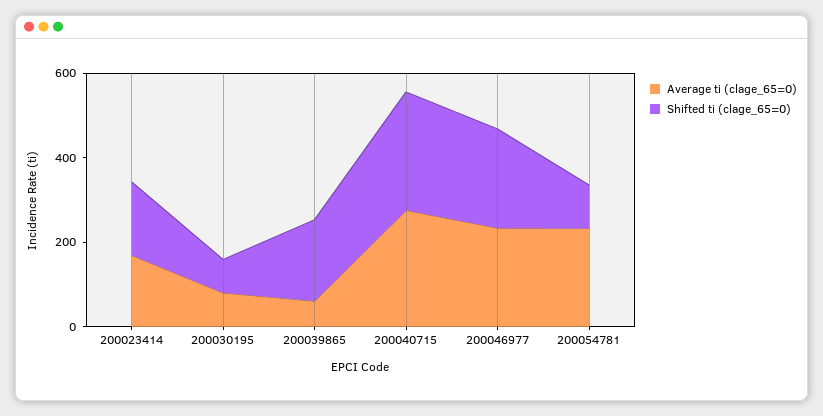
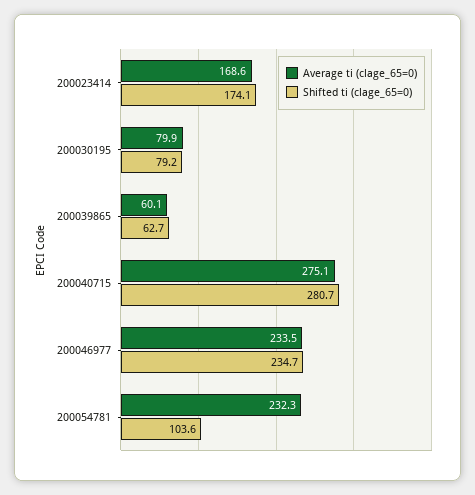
  {
    "Average ti (clage_65=0)": {
      "200023414": 168.6,
      "200030195": 79.9,
      "200039865": 60.1,
      "200040715": 275.1,
      "200046977": 233.5,
      "200054781": 232.3
    },
    "Shifted ti (clage_65=0)": {
      "200023414": 174.1,
      "200030195": 79.2,
-     "200039865": 200,
+     "200039865": 62.7,
      "200040715": 280.7,
      "200046977": 234.7,
      "200054781": 103.6
    }
  }

